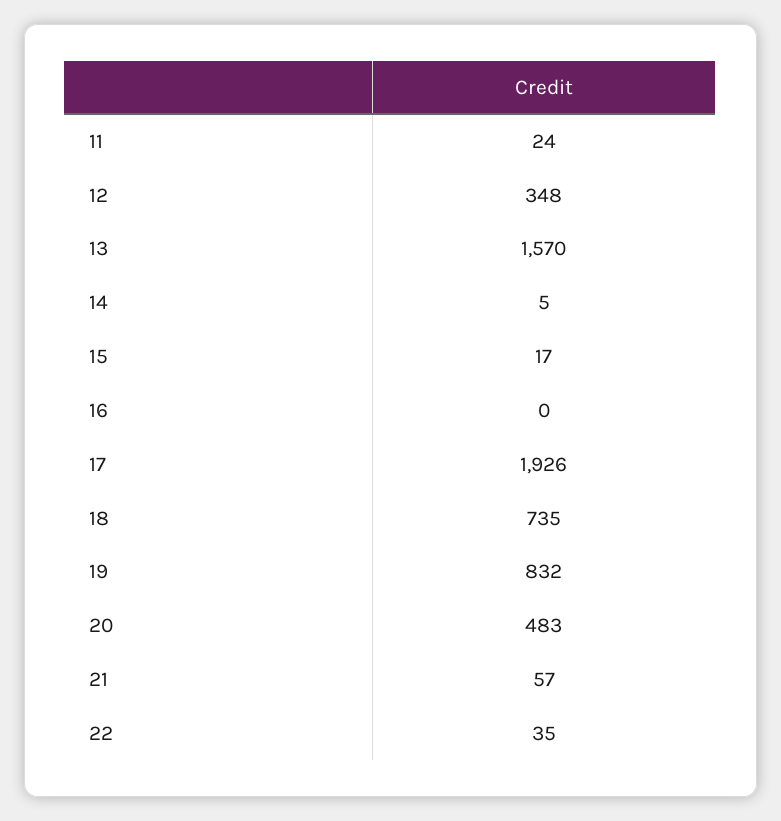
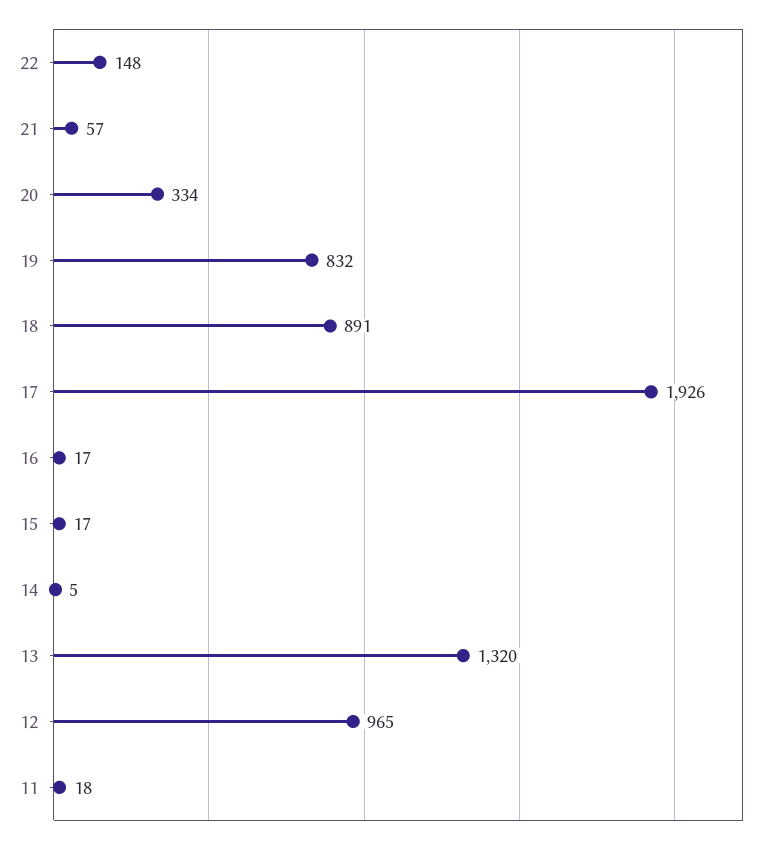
  {
-   "11": 24,
+   "11": 18,
-   "12": 348,
+   "12": 965,
-   "13": 1570,
+   "13": 1320,
    "14": 5,
    "15": 17,
-   "16": 0,
+   "16": 17,
    "17": 1926,
-   "18": 735,
+   "18": 891,
    "19": 832,
-   "20": 483,
+   "20": 334,
    "21": 57,
-   "22": 35
+   "22": 148
  }

